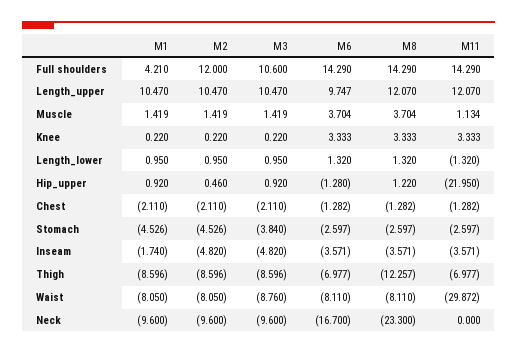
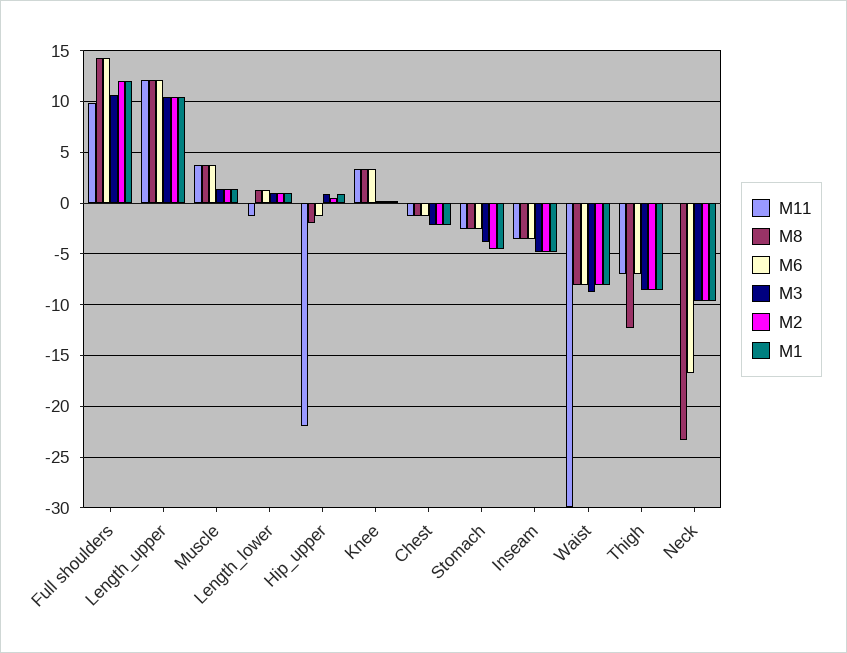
  {
    "M1": {
-     "Full shoulders": 4.21,
+     "Full shoulders": 12,
      "Length_upper": 10.47,
      "Muscle": 1.419,
      "Knee": 0.22,
      "Length_lower": 0.95,
      "Hip_upper": 0.92,
      "Chest": -2.11,
      "Stomach": -4.526,
-     "Inseam": -1.74,
+     "Inseam": -5,
      "Thigh": -8.596,
      "Waist": -8.05,
      "Neck": -9.6
    },
    "M2": {
      "Full shoulders": 12,
      "Length_upper": 10.47,
      "Muscle": 1.419,
      "Knee": 0.22,
      "Length_lower": 0.95,
      "Hip_upper": 0.46,
      "Chest": -2.11,
      "Stomach": -4.526,
      "Inseam": -4.82,
      "Thigh": -8.596,
      "Waist": -8.05,
      "Neck": -9.6
    },
    "M3": {
      "Full shoulders": 10.6,
      "Length_upper": 10.47,
      "Muscle": 1.419,
      "Knee": 0.22,
      "Length_lower": 0.95,
      "Hip_upper": 0.92,
      "Chest": -2.11,
      "Stomach": -3.84,
      "Inseam": -4.82,
      "Thigh": -8.596,
      "Waist": -8.76,
      "Neck": -9.6
    },
    "M6": {
      "Full shoulders": 14.29,
-     "Length_upper": 9.747,
+     "Length_upper": 12,
      "Muscle": 3.704,
      "Knee": 3.333,
      "Length_lower": 1.32,
      "Hip_upper": -1.28,
      "Chest": -1.282,
      "Stomach": -2.597,
      "Inseam": -3.571,
      "Thigh": -6.977,
      "Waist": -8.11,
      "Neck": -16.7
    },
    "M8": {
      "Full shoulders": 14.29,
      "Length_upper": 12.07,
      "Muscle": 3.704,
      "Knee": 3.333,
      "Length_lower": 1.32,
-     "Hip_upper": 1.22,
+     "Hip_upper": -2,
      "Chest": -1.282,
      "Stomach": -2.597,
      "Inseam": -3.571,
      "Thigh": -12.257,
      "Waist": -8.11,
      "Neck": -23.3
    },
    "M11": {
-     "Full shoulders": 14.29,
+     "Full shoulders": 10,
      "Length_upper": 12.07,
-     "Muscle": 1.134,
+     "Muscle": 4,
      "Knee": 3.333,
      "Length_lower": -1.32,
      "Hip_upper": -21.95,
      "Chest": -1.282,
      "Stomach": -2.597,
      "Inseam": -3.571,
      "Thigh": -6.977,
      "Waist": -29.872,
      "Neck": 0
    }
  }

